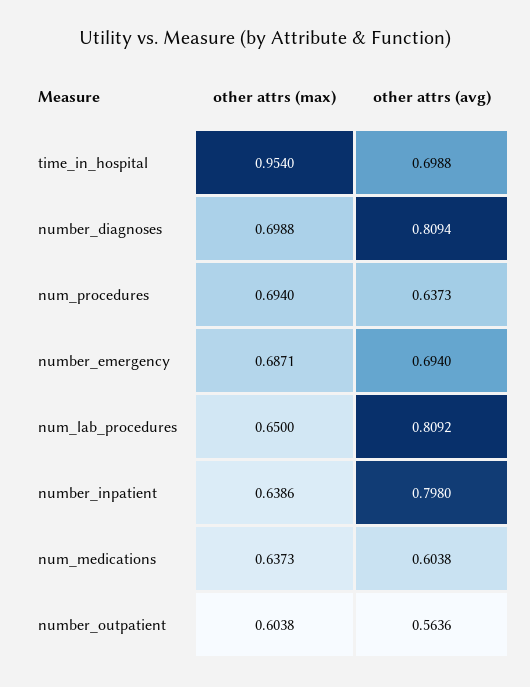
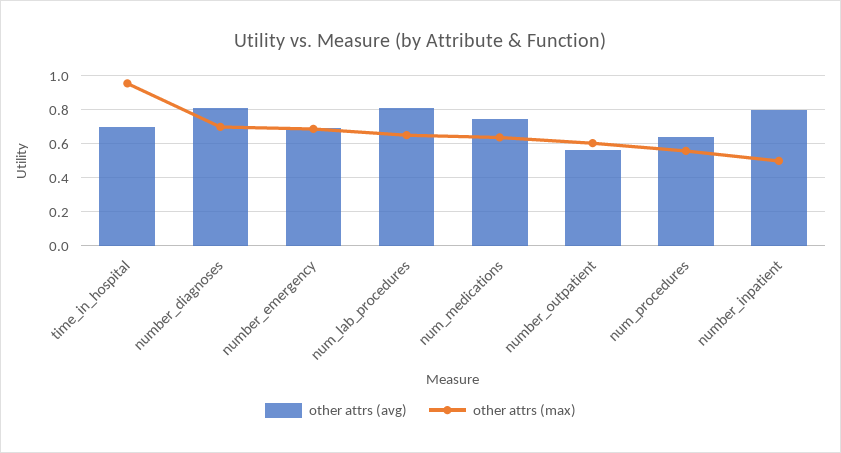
  {
    "other attrs (max)": {
      "time_in_hospital": 0.954,
      "number_diagnoses": 0.6988,
-     "num_procedures": 0.694,
+     "num_procedures": 0.55,
      "number_emergency": 0.6871,
      "num_lab_procedures": 0.65,
-     "number_inpatient": 0.6386,
+     "number_inpatient": 0.5,
      "num_medications": 0.6373,
      "number_outpatient": 0.6038
    },
    "other attrs (avg)": {
      "time_in_hospital": 0.6988,
      "number_diagnoses": 0.8094,
      "num_procedures": 0.6373,
      "number_emergency": 0.694,
      "num_lab_procedures": 0.8092,
      "number_inpatient": 0.798,
-     "num_medications": 0.6038,
+     "num_medications": 0.75,
      "number_outpatient": 0.5636
    }
  }

